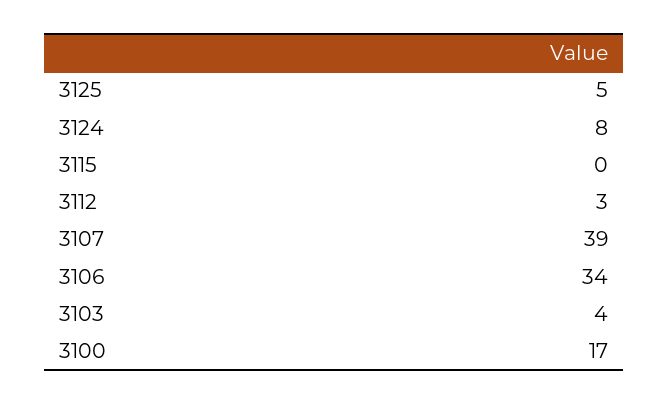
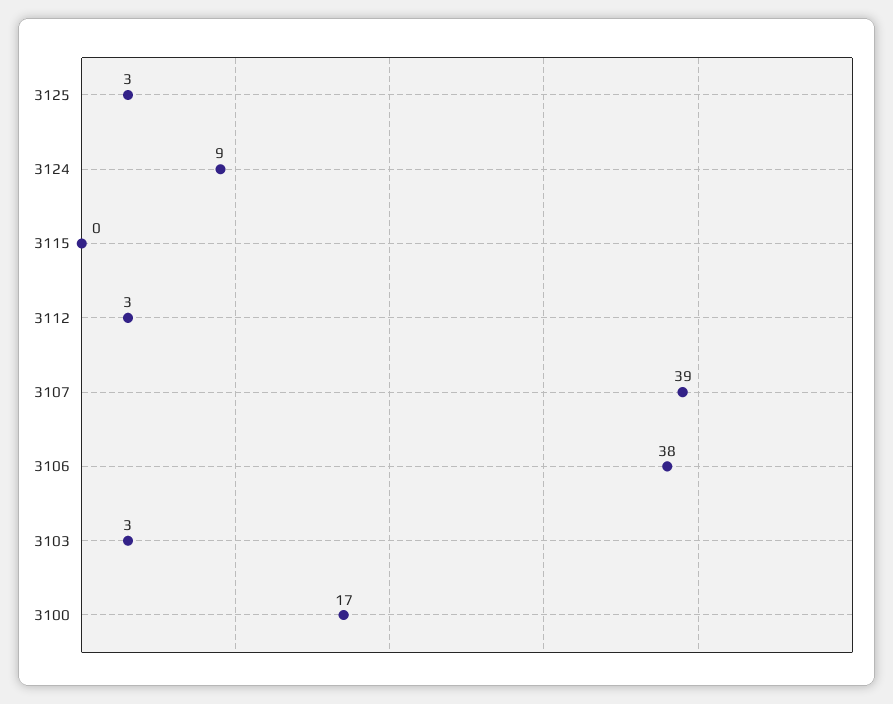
  {
-   "3125": 5,
+   "3125": 3,
-   "3124": 8,
+   "3124": 9,
    "3115": 0,
    "3112": 3,
    "3107": 39,
-   "3106": 34,
+   "3106": 38,
-   "3103": 4,
+   "3103": 3,
    "3100": 17
  }

